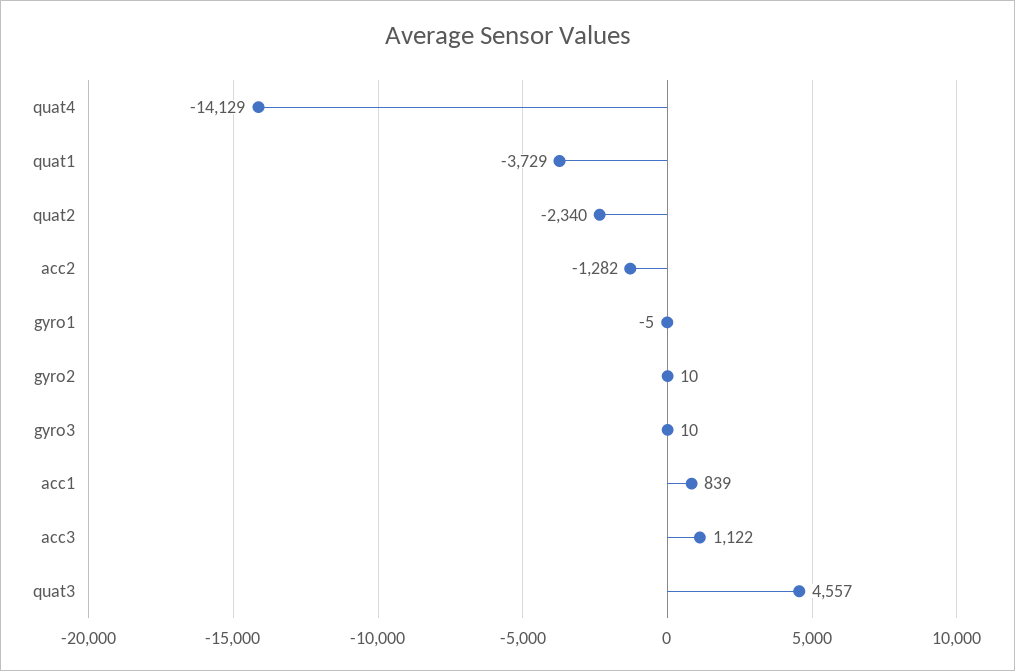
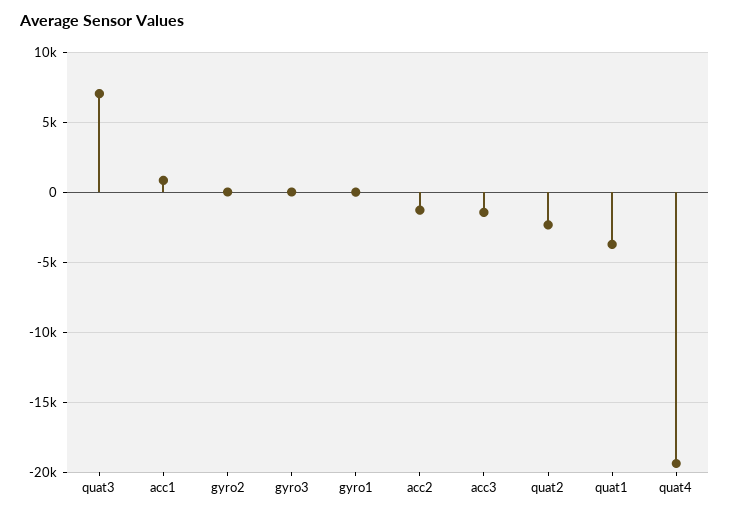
  {
-   "quat4": -14129,
+   "quat4": -19500,
    "quat1": -3729,
    "quat2": -2340,
    "acc2": -1282,
    "gyro1": -5,
    "gyro2": 10,
    "gyro3": 10,
    "acc1": 839,
-   "acc3": 1122,
+   "acc3": -1500,
-   "quat3": 4557
+   "quat3": 7000
  }

